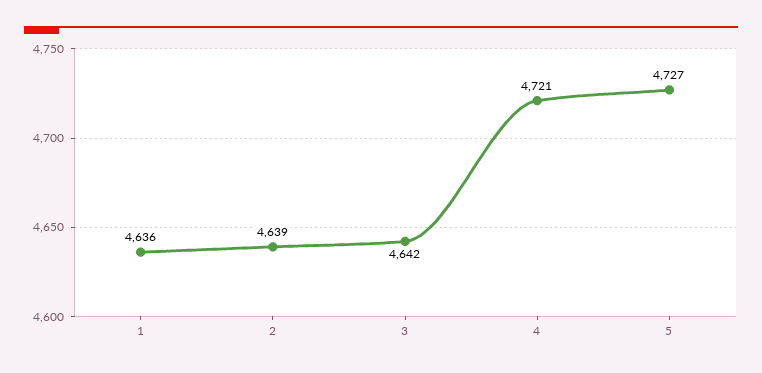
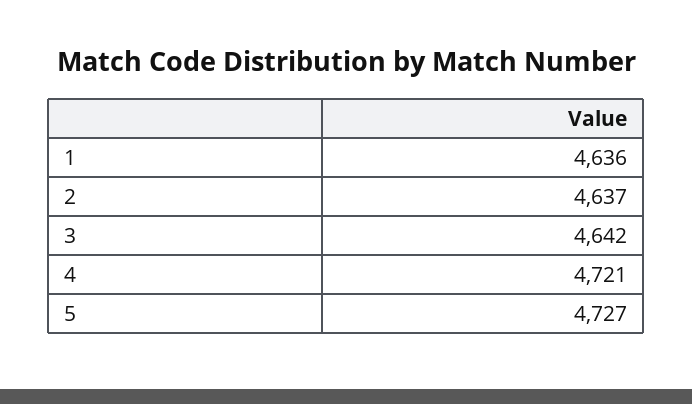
  {
    "1": 4636,
-   "2": 4639,
+   "2": 4637,
    "3": 4642,
    "4": 4721,
    "5": 4727
  }

